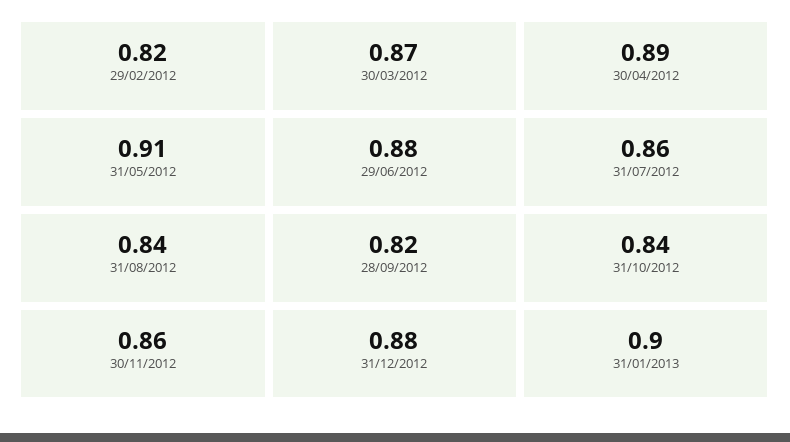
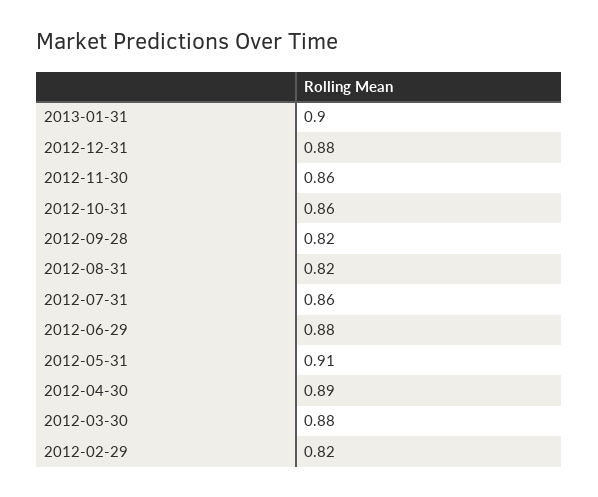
  {
    "29/02/2012": 0.82,
-   "30/03/2012": 0.87,
+   "30/03/2012": 0.88,
    "30/04/2012": 0.89,
    "31/05/2012": 0.91,
    "29/06/2012": 0.88,
    "31/07/2012": 0.86,
-   "31/08/2012": 0.84,
+   "31/08/2012": 0.82,
    "28/09/2012": 0.82,
-   "31/10/2012": 0.84,
+   "31/10/2012": 0.86,
    "30/11/2012": 0.86,
    "31/12/2012": 0.88,
    "31/01/2013": 0.9
  }

